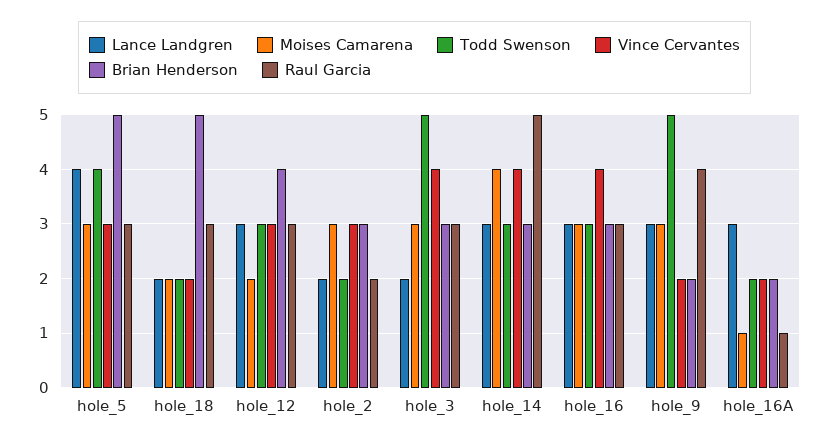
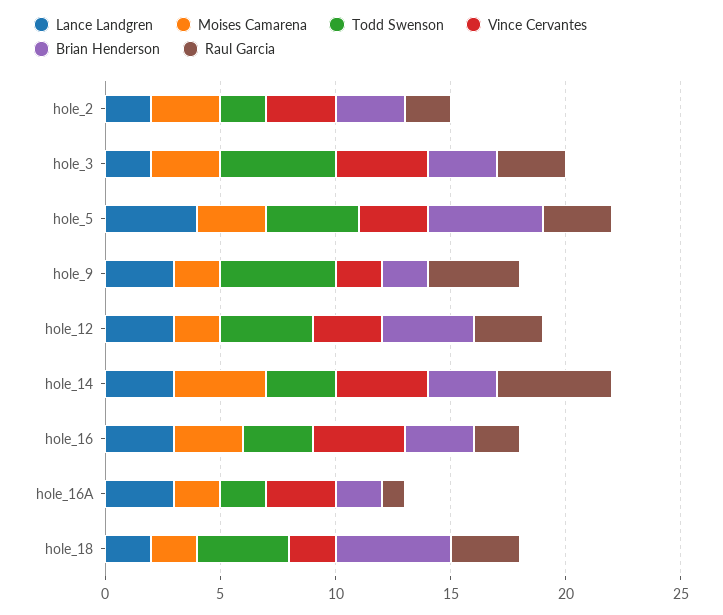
  {
    "Lance Landgren": {
      "hole_5": 4,
      "hole_18": 2,
      "hole_12": 3,
      "hole_2": 2,
      "hole_3": 2,
      "hole_14": 3,
      "hole_16": 3,
      "hole_9": 3,
      "hole_16A": 3
    },
    "Moises Camarena": {
      "hole_5": 3,
      "hole_18": 2,
      "hole_12": 2,
      "hole_2": 3,
      "hole_3": 3,
      "hole_14": 4,
      "hole_16": 3,
-     "hole_9": 3,
+     "hole_9": 2,
-     "hole_16A": 1
+     "hole_16A": 2
    },
    "Todd Swenson": {
      "hole_5": 4,
-     "hole_18": 2,
+     "hole_18": 4,
-     "hole_12": 3,
+     "hole_12": 4,
      "hole_2": 2,
      "hole_3": 5,
      "hole_14": 3,
      "hole_16": 3,
      "hole_9": 5,
      "hole_16A": 2
    },
    "Vince Cervantes": {
      "hole_5": 3,
      "hole_18": 2,
      "hole_12": 3,
      "hole_2": 3,
      "hole_3": 4,
      "hole_14": 4,
      "hole_16": 4,
      "hole_9": 2,
-     "hole_16A": 2
+     "hole_16A": 3
    },
    "Brian Henderson": {
      "hole_5": 5,
      "hole_18": 5,
      "hole_12": 4,
      "hole_2": 3,
      "hole_3": 3,
      "hole_14": 3,
      "hole_16": 3,
      "hole_9": 2,
      "hole_16A": 2
    },
    "Raul Garcia": {
      "hole_5": 3,
      "hole_18": 3,
      "hole_12": 3,
      "hole_2": 2,
      "hole_3": 3,
      "hole_14": 5,
-     "hole_16": 3,
+     "hole_16": 2,
      "hole_9": 4,
      "hole_16A": 1
    }
  }

